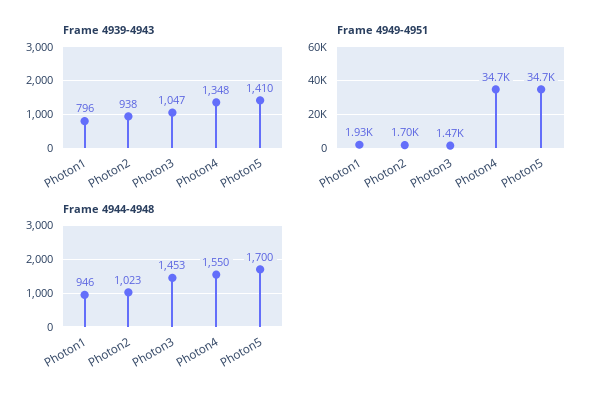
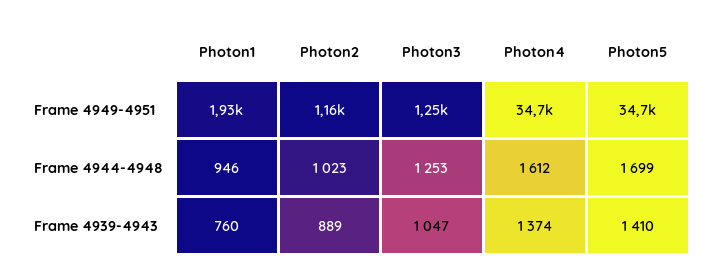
  {
    "Frame 4939-4943": {
-     "Photon1": 796,
+     "Photon1": 760,
-     "Photon2": 938,
+     "Photon2": 889,
      "Photon3": 1047,
-     "Photon4": 1348,
+     "Photon4": 1374,
      "Photon5": 1410
    },
    "Frame 4949-4951": {
      "Photon1": 1930,
-     "Photon2": 1700,
+     "Photon2": 1160,
-     "Photon3": 1470,
+     "Photon3": 1250,
      "Photon4": 34700,
      "Photon5": 34700
    },
    "Frame 4944-4948": {
      "Photon1": 946,
      "Photon2": 1023,
-     "Photon3": 1453,
+     "Photon3": 1253,
-     "Photon4": 1550,
+     "Photon4": 1612,
-     "Photon5": 1700
+     "Photon5": 1699
    }
  }

